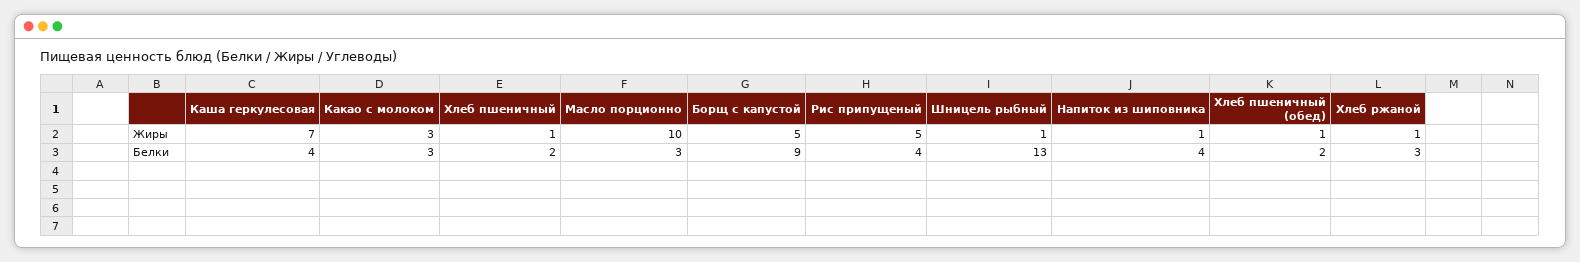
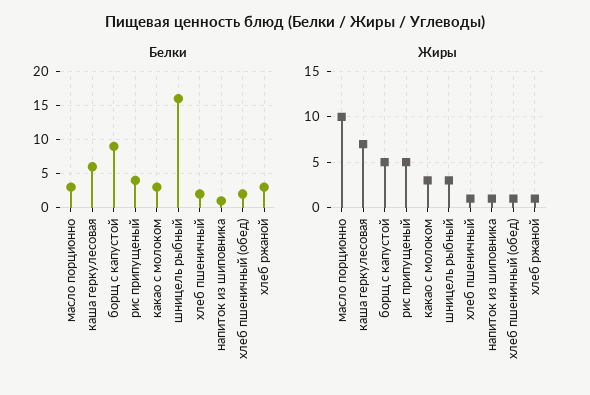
  {
    "Жиры": {
      "Каша геркулесовая": 7,
      "Какао с молоком": 3,
      "Хлеб пшеничный": 1,
      "Масло порционно": 10,
      "Борщ с капустой": 5,
      "Рис припущеный": 5,
-     "Шницель рыбный": 1,
+     "Шницель рыбный": 3,
      "Напиток из шиповника": 1,
      "Хлеб пшеничный (обед)": 1,
      "Хлеб ржаной": 1
    },
    "Белки": {
-     "Каша геркулесовая": 4,
+     "Каша геркулесовая": 6,
      "Какао с молоком": 3,
      "Хлеб пшеничный": 2,
      "Масло порционно": 3,
      "Борщ с капустой": 9,
      "Рис припущеный": 4,
-     "Шницель рыбный": 13,
+     "Шницель рыбный": 16,
-     "Напиток из шиповника": 4,
+     "Напиток из шиповника": 1,
      "Хлеб пшеничный (обед)": 2,
      "Хлеб ржаной": 3
    }
  }

